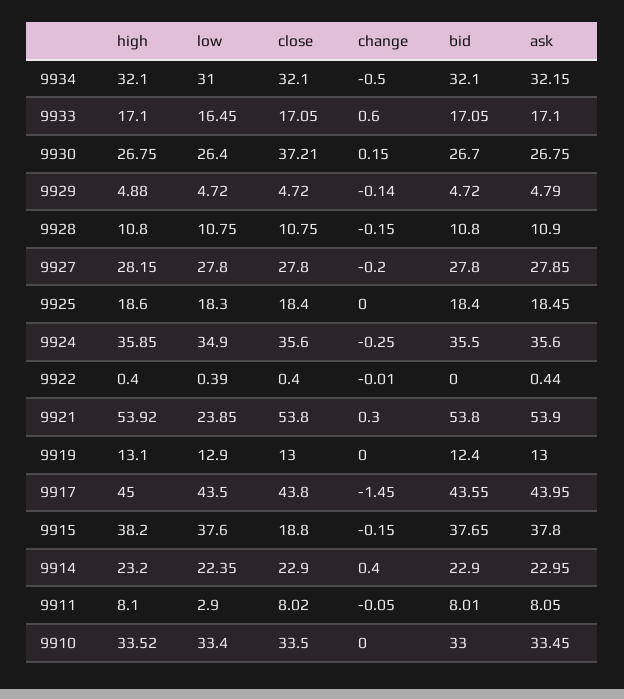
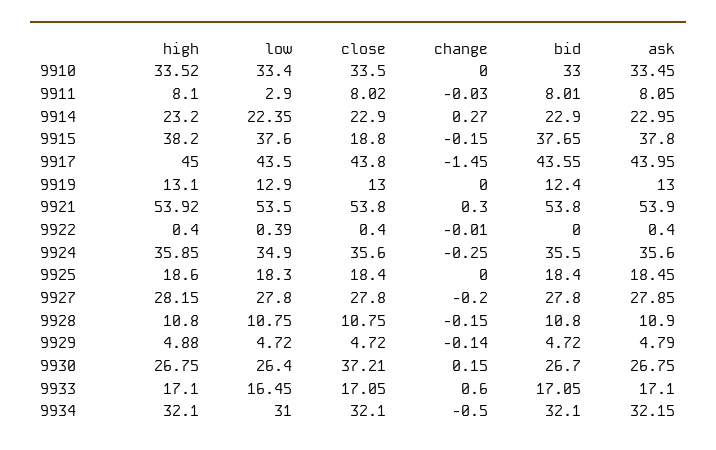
  {
    "high": {
      "9934": 32.1,
      "9933": 17.1,
      "9930": 26.75,
      "9929": 4.88,
      "9928": 10.8,
      "9927": 28.15,
      "9925": 18.6,
      "9924": 35.85,
      "9922": 0.4,
      "9921": 53.92,
      "9919": 13.1,
      "9917": 45,
      "9915": 38.2,
      "9914": 23.2,
      "9911": 8.1,
      "9910": 33.52
    },
    "low": {
      "9934": 31,
      "9933": 16.45,
      "9930": 26.4,
      "9929": 4.72,
      "9928": 10.75,
      "9927": 27.8,
      "9925": 18.3,
      "9924": 34.9,
      "9922": 0.39,
-     "9921": 23.85,
+     "9921": 53.5,
      "9919": 12.9,
      "9917": 43.5,
      "9915": 37.6,
      "9914": 22.35,
      "9911": 2.9,
      "9910": 33.4
    },
    "close": {
      "9934": 32.1,
      "9933": 17.05,
      "9930": 37.21,
      "9929": 4.72,
      "9928": 10.75,
      "9927": 27.8,
      "9925": 18.4,
      "9924": 35.6,
      "9922": 0.4,
      "9921": 53.8,
      "9919": 13,
      "9917": 43.8,
      "9915": 18.8,
      "9914": 22.9,
      "9911": 8.02,
      "9910": 33.5
    },
    "change": {
      "9934": -0.5,
      "9933": 0.6,
      "9930": 0.15,
      "9929": -0.14,
      "9928": -0.15,
      "9927": -0.2,
      "9925": 0,
      "9924": -0.25,
      "9922": -0.01,
      "9921": 0.3,
      "9919": 0,
      "9917": -1.45,
      "9915": -0.15,
-     "9914": 0.4,
+     "9914": 0.27,
-     "9911": -0.05,
+     "9911": -0.03,
      "9910": 0
    },
    "bid": {
      "9934": 32.1,
      "9933": 17.05,
      "9930": 26.7,
      "9929": 4.72,
      "9928": 10.8,
      "9927": 27.8,
      "9925": 18.4,
      "9924": 35.5,
      "9922": 0,
      "9921": 53.8,
      "9919": 12.4,
      "9917": 43.55,
      "9915": 37.65,
      "9914": 22.9,
      "9911": 8.01,
      "9910": 33
    },
    "ask": {
      "9934": 32.15,
      "9933": 17.1,
      "9930": 26.75,
      "9929": 4.79,
      "9928": 10.9,
      "9927": 27.85,
      "9925": 18.45,
      "9924": 35.6,
-     "9922": 0.44,
+     "9922": 0.4,
      "9921": 53.9,
      "9919": 13,
      "9917": 43.95,
      "9915": 37.8,
      "9914": 22.95,
      "9911": 8.05,
      "9910": 33.45
    }
  }

